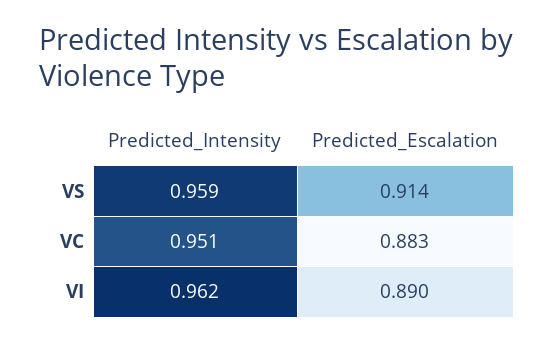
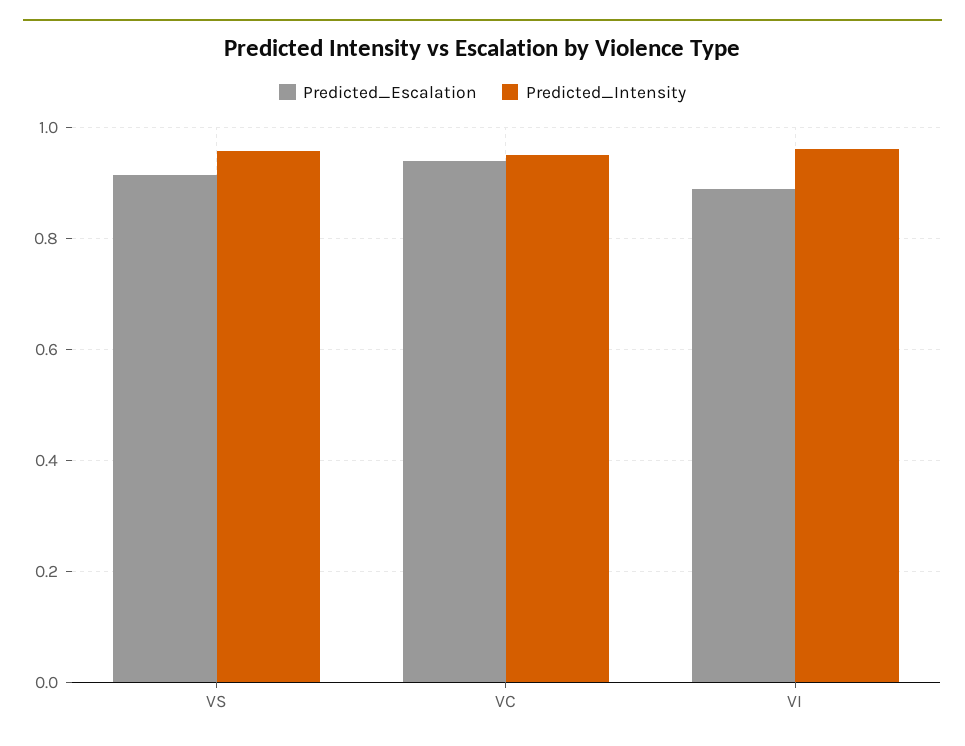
  {
    "Predicted_Intensity": {
      "VS": 0.959,
      "VC": 0.951,
      "VI": 0.962
    },
    "Predicted_Escalation": {
      "VS": 0.914,
-     "VC": 0.883,
+     "VC": 0.94,
      "VI": 0.89
    }
  }

